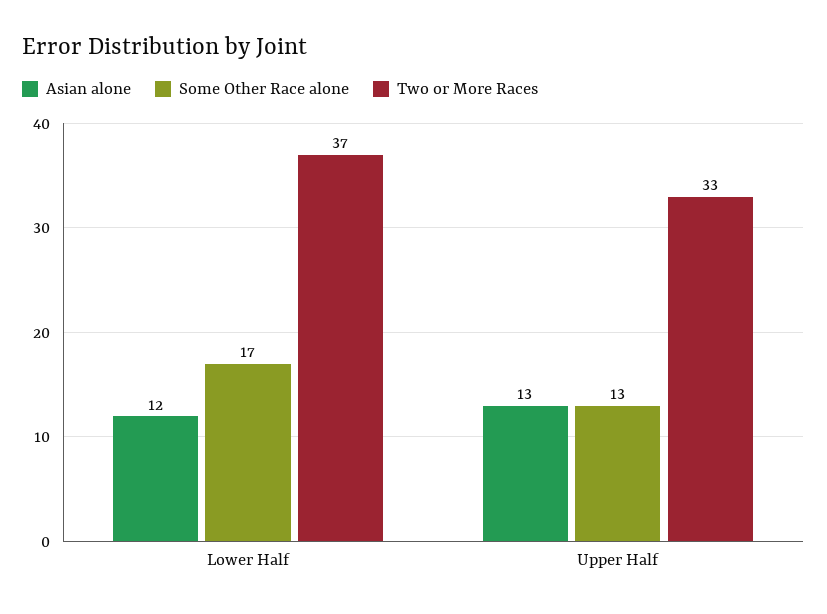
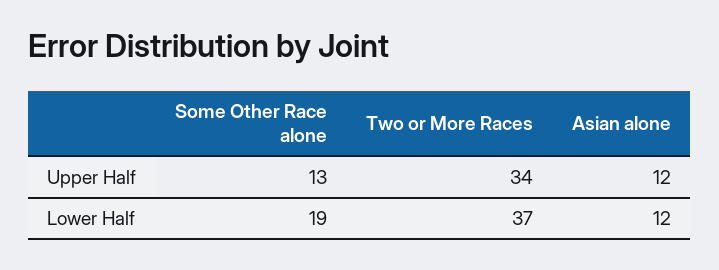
  {
    "Asian alone": {
      "Lower Half": 12,
-     "Upper Half": 13
+     "Upper Half": 12
    },
    "Some Other Race alone": {
-     "Lower Half": 17,
+     "Lower Half": 19,
      "Upper Half": 13
    },
    "Two or More Races": {
      "Lower Half": 37,
-     "Upper Half": 33
+     "Upper Half": 34
    }
  }

